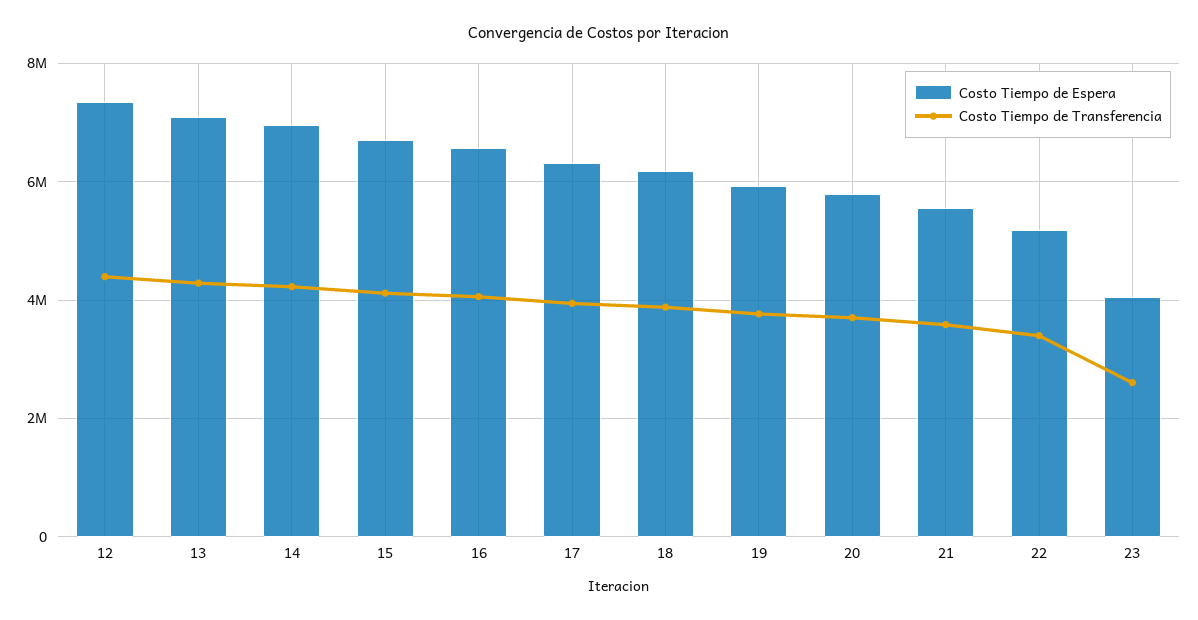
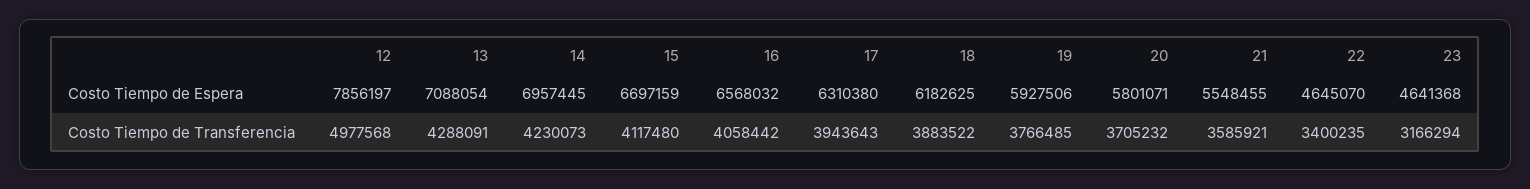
  {
    "Costo Tiempo de Espera": {
-     "12": 7400000,
+     "12": 7856197,
      "13": 7088054,
      "14": 6957445,
      "15": 6697159,
      "16": 6568032,
      "17": 6310380,
      "18": 6182625,
      "19": 5927506,
      "20": 5801071,
      "21": 5548455,
-     "22": 5200000,
+     "22": 4645070,
-     "23": 4000000
+     "23": 4641368
    },
    "Costo Tiempo de Transferencia": {
-     "12": 4400000,
+     "12": 4977568,
      "13": 4288091,
      "14": 4230073,
      "15": 4117480,
      "16": 4058442,
      "17": 3943643,
      "18": 3883522,
      "19": 3766485,
      "20": 3705232,
      "21": 3585921,
      "22": 3400235,
-     "23": 2600000
+     "23": 3166294
    }
  }

